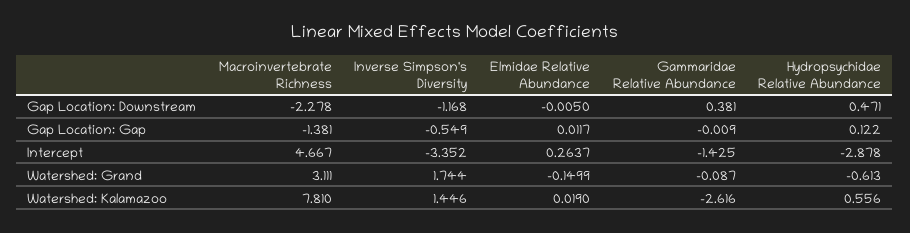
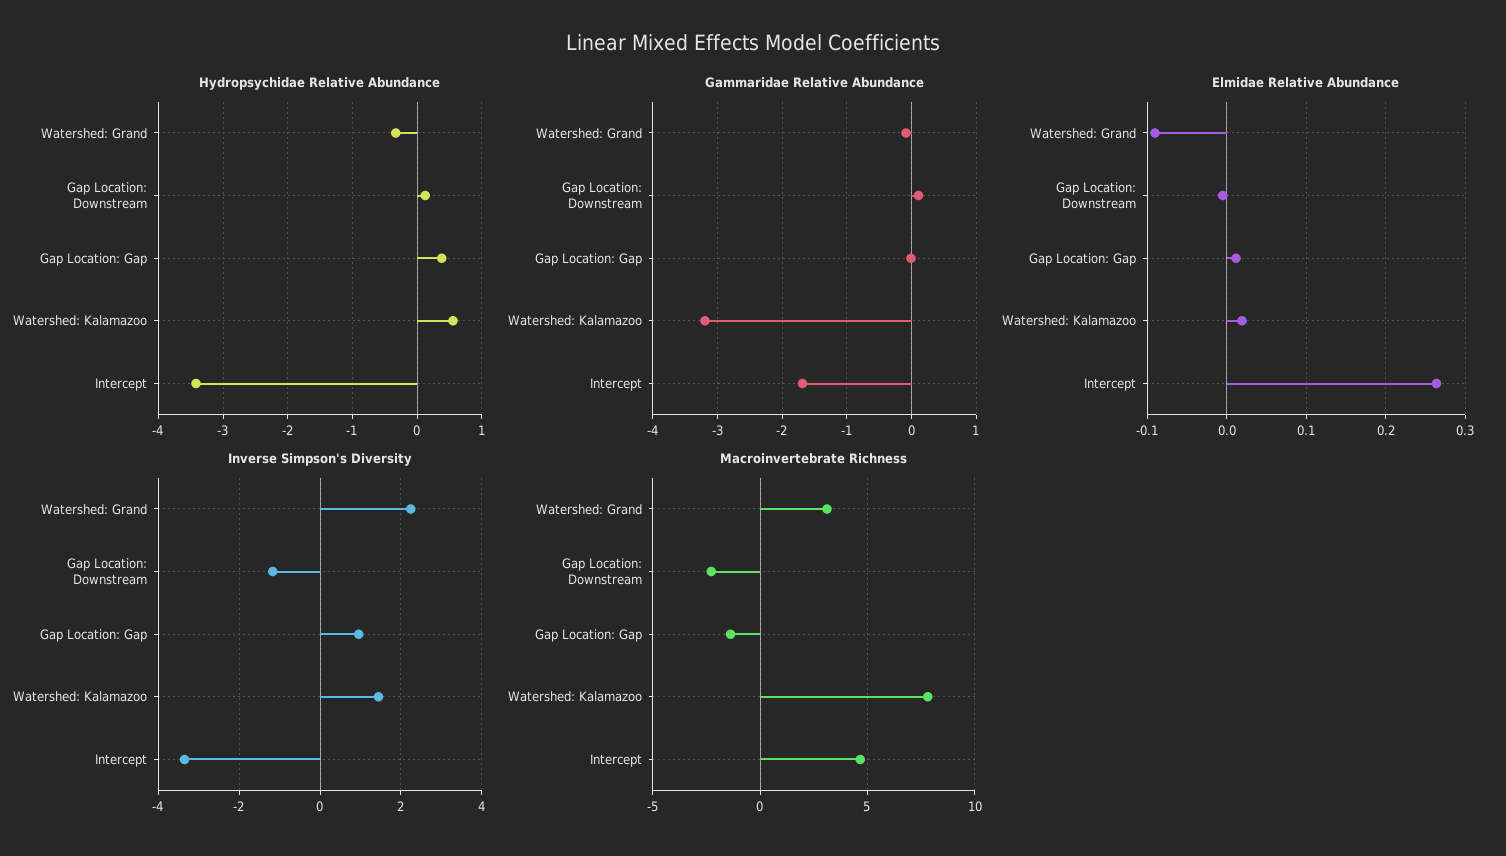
  {
    "Macroinvertebrate Richness": {
      "Gap Location: Downstream": -2.278,
      "Gap Location: Gap": -1.381,
      "Intercept": 4.667,
      "Watershed: Grand": 3.111,
      "Watershed: Kalamazoo": 7.81
    },
    "Inverse Simpson's Diversity": {
      "Gap Location: Downstream": -1.168,
-     "Gap Location: Gap": -0.549,
+     "Gap Location: Gap": 1,
      "Intercept": -3.352,
-     "Watershed: Grand": 1.744,
+     "Watershed: Grand": 2.2,
      "Watershed: Kalamazoo": 1.446
    },
    "Elmidae Relative Abundance": {
      "Gap Location: Downstream": -0.005,
      "Gap Location: Gap": 0.0117,
      "Intercept": 0.2637,
-     "Watershed: Grand": -0.1499,
+     "Watershed: Grand": -0.09,
      "Watershed: Kalamazoo": 0.019
    },
    "Gammaridae Relative Abundance": {
-     "Gap Location: Downstream": 0.381,
+     "Gap Location: Downstream": 0.1,
      "Gap Location: Gap": -0.009,
-     "Intercept": -1.425,
+     "Intercept": -1.7,
      "Watershed: Grand": -0.087,
-     "Watershed: Kalamazoo": -2.616
+     "Watershed: Kalamazoo": -3.2
    },
    "Hydropsychidae Relative Abundance": {
-     "Gap Location: Downstream": 0.471,
+     "Gap Location: Downstream": 0.1,
-     "Gap Location: Gap": 0.122,
+     "Gap Location: Gap": 0.4,
-     "Intercept": -2.878,
+     "Intercept": -3.4,
-     "Watershed: Grand": -0.613,
+     "Watershed: Grand": -0.3,
      "Watershed: Kalamazoo": 0.556
    }
  }

